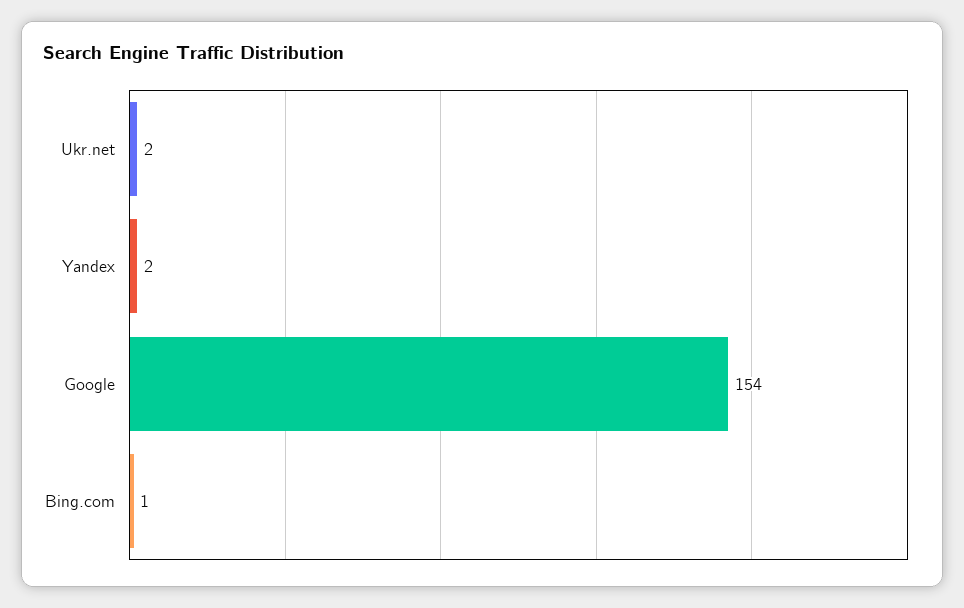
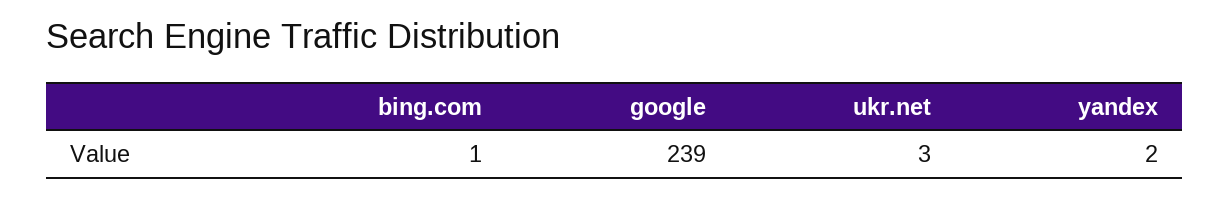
  {
-   "Ukr.net": 2,
+   "Ukr.net": 3,
    "Yandex": 2,
-   "Google": 154,
+   "Google": 239,
    "Bing.com": 1
  }

